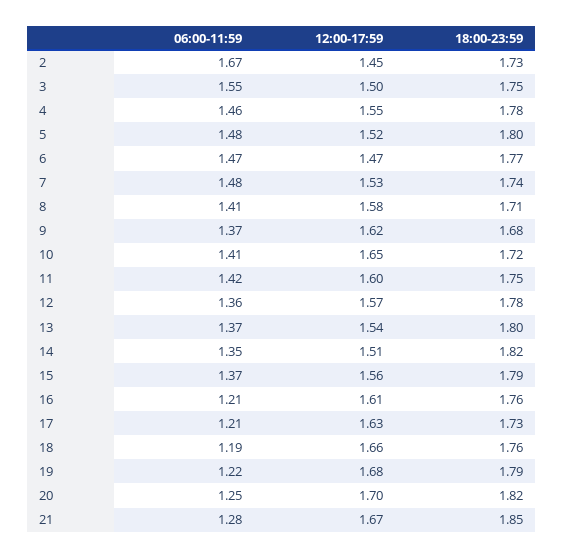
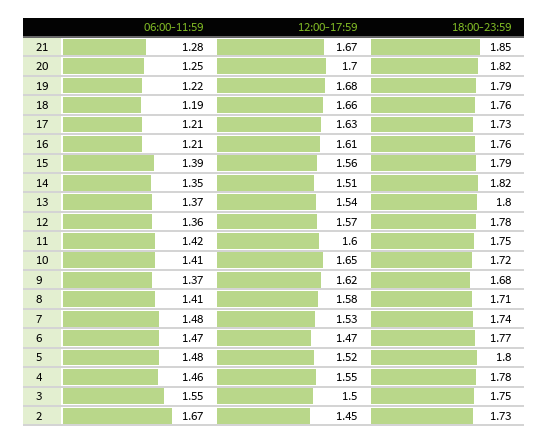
  {
    "06:00-11:59": {
      "2": 1.67,
      "3": 1.55,
      "4": 1.46,
      "5": 1.48,
      "6": 1.47,
      "7": 1.48,
      "8": 1.41,
      "9": 1.37,
      "10": 1.41,
      "11": 1.42,
      "12": 1.36,
      "13": 1.37,
      "14": 1.35,
-     "15": 1.37,
+     "15": 1.39,
      "16": 1.21,
      "17": 1.21,
      "18": 1.19,
      "19": 1.22,
      "20": 1.25,
      "21": 1.28
    },
    "12:00-17:59": {
      "2": 1.45,
      "3": 1.5,
      "4": 1.55,
      "5": 1.52,
      "6": 1.47,
      "7": 1.53,
      "8": 1.58,
      "9": 1.62,
      "10": 1.65,
      "11": 1.6,
      "12": 1.57,
      "13": 1.54,
      "14": 1.51,
      "15": 1.56,
      "16": 1.61,
      "17": 1.63,
      "18": 1.66,
      "19": 1.68,
      "20": 1.7,
      "21": 1.67
    },
    "18:00-23:59": {
      "2": 1.73,
      "3": 1.75,
      "4": 1.78,
      "5": 1.8,
      "6": 1.77,
      "7": 1.74,
      "8": 1.71,
      "9": 1.68,
      "10": 1.72,
      "11": 1.75,
      "12": 1.78,
      "13": 1.8,
      "14": 1.82,
      "15": 1.79,
      "16": 1.76,
      "17": 1.73,
      "18": 1.76,
      "19": 1.79,
      "20": 1.82,
      "21": 1.85
    }
  }

